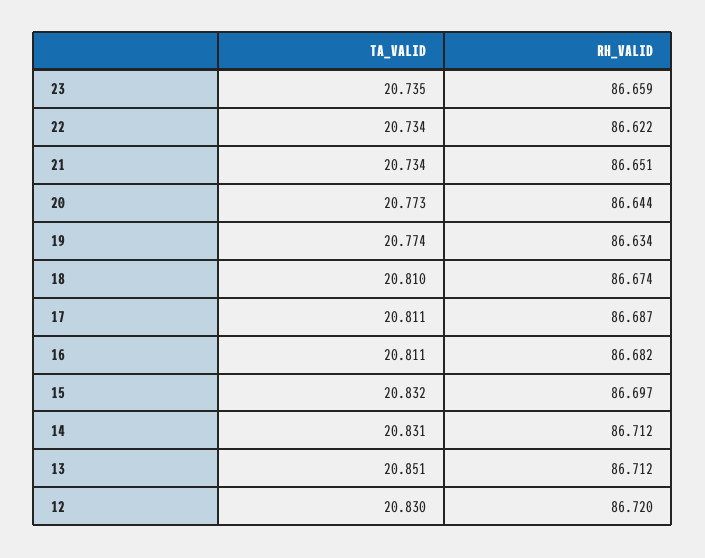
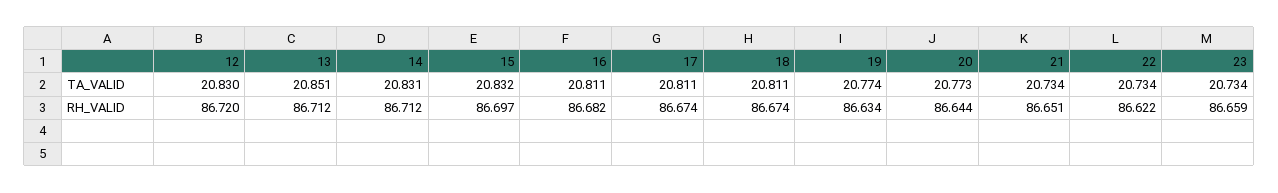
  {
    "TA_VALID": {
-     "23": 20.735,
+     "23": 20.734,
      "22": 20.734,
      "21": 20.734,
      "20": 20.773,
      "19": 20.774,
-     "18": 20.81,
+     "18": 20.811,
      "17": 20.811,
      "16": 20.811,
      "15": 20.832,
      "14": 20.831,
      "13": 20.851,
      "12": 20.83
    },
    "RH_VALID": {
      "23": 86.659,
      "22": 86.622,
      "21": 86.651,
      "20": 86.644,
      "19": 86.634,
      "18": 86.674,
-     "17": 86.687,
+     "17": 86.674,
      "16": 86.682,
      "15": 86.697,
      "14": 86.712,
      "13": 86.712,
      "12": 86.72
    }
  }

